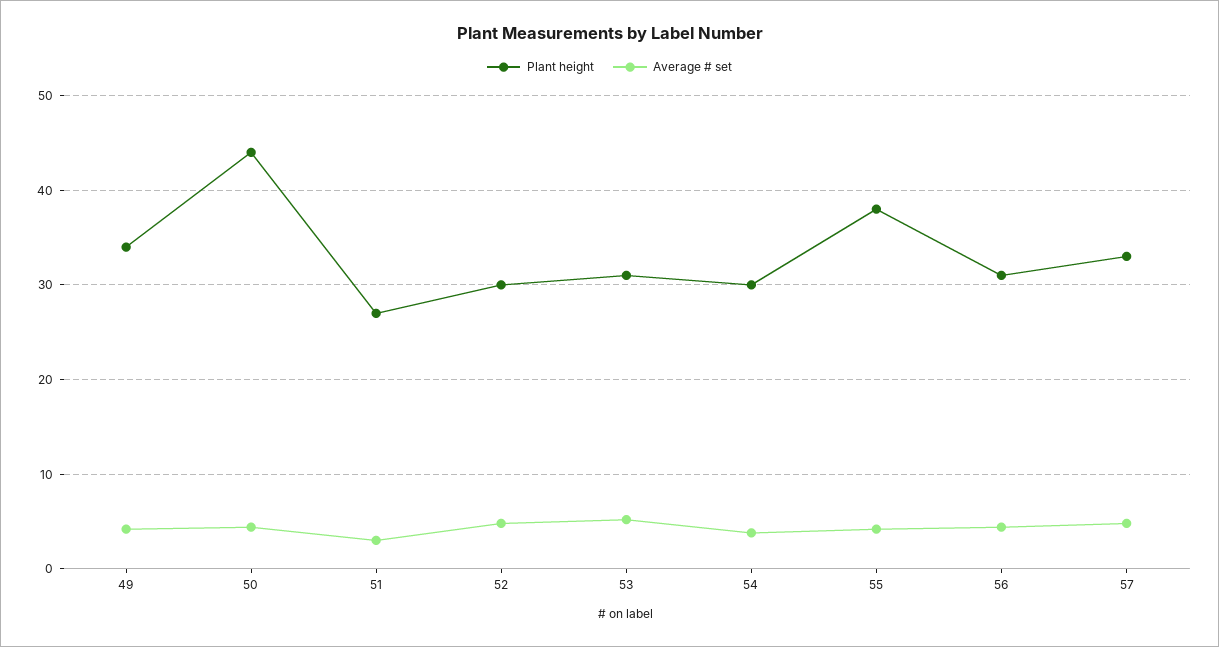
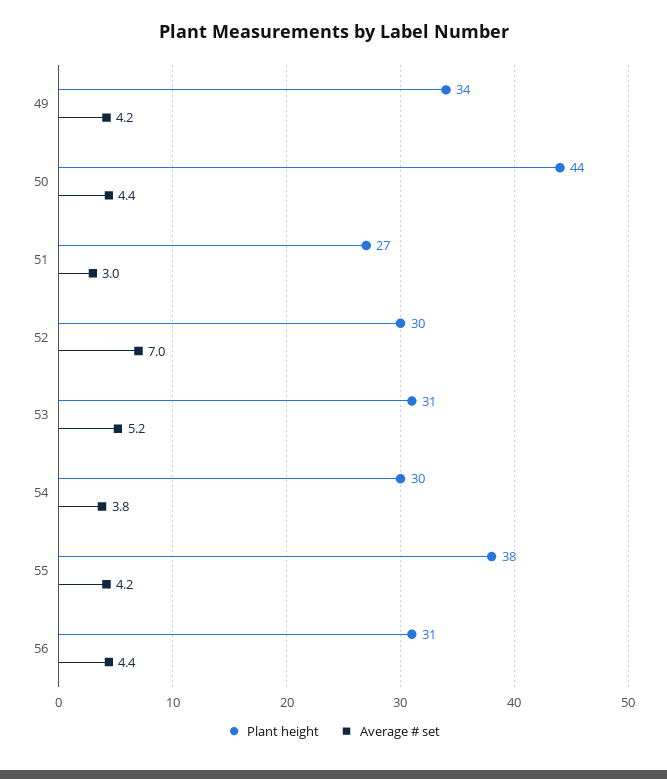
  {
    "Plant height": {
      "49": 34,
      "50": 44,
      "51": 27,
      "52": 30,
      "53": 31,
      "54": 30,
      "55": 38,
-     "56": 31,
+     "56": 31
-     "57": 33
    },
    "Average # set": {
      "49": 4.2,
      "50": 4.4,
      "51": 3,
-     "52": 5,
+     "52": 7,
      "53": 5.2,
      "54": 3.8,
      "55": 4.2,
-     "56": 4.4,
+     "56": 4.4
-     "57": 5
    }
  }

